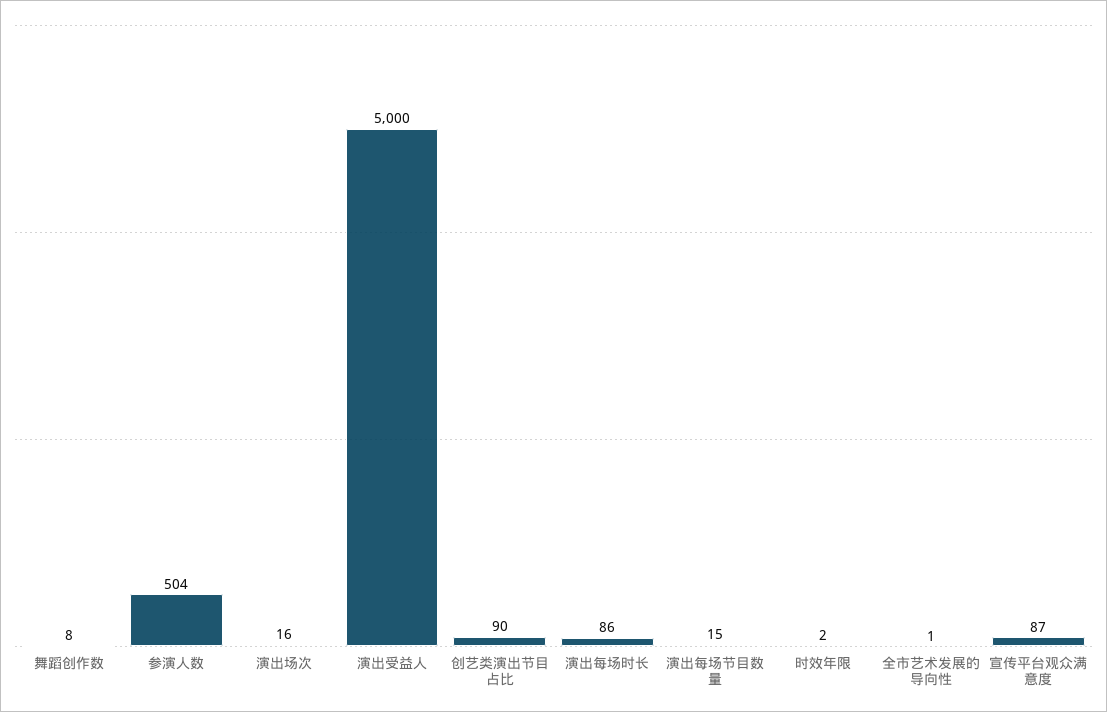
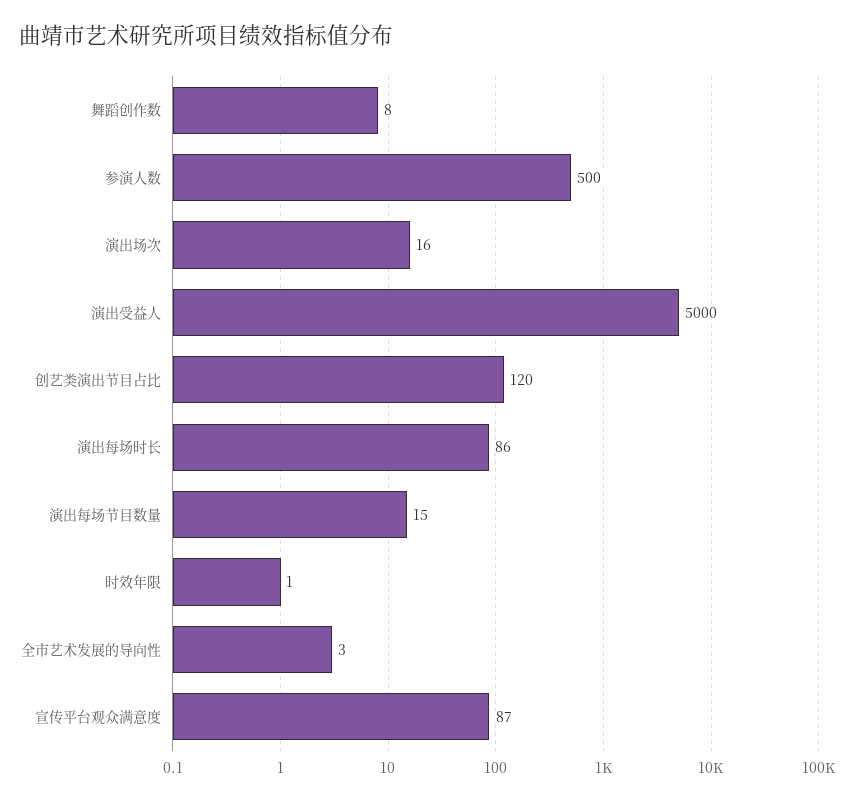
  {
    "舞蹈创作数": 8,
-   "参演人数": 504,
+   "参演人数": 500,
    "演出场次": 16,
    "演出受益人": 5000,
-   "创艺类演出节目占比": 90,
+   "创艺类演出节目占比": 120,
    "演出每场时长": 86,
    "演出每场节目数量": 15,
-   "时效年限": 2,
+   "时效年限": 1,
-   "全市艺术发展的导向性": 1,
+   "全市艺术发展的导向性": 3,
    "宣传平台观众满意度": 87
  }

